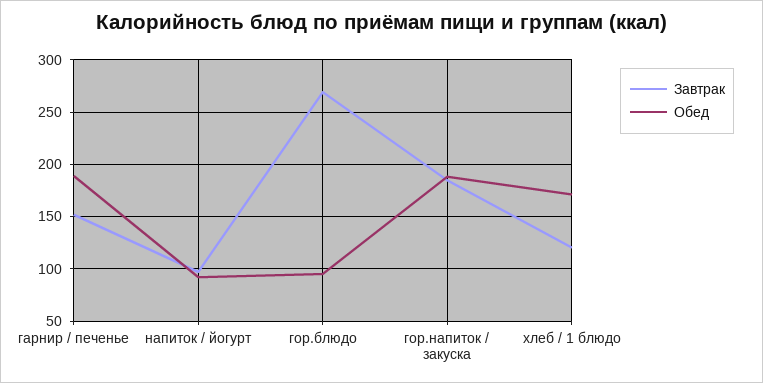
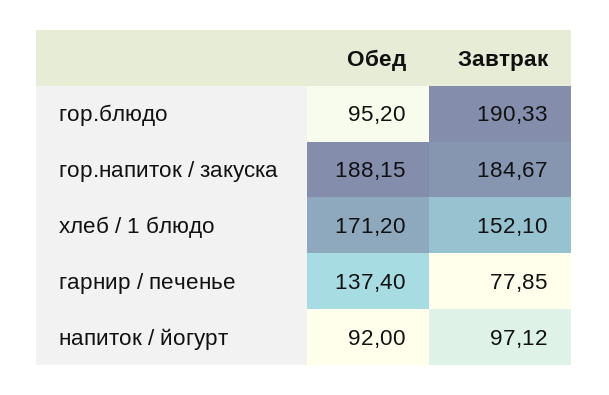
  {
    "Завтрак": {
-     "гарнир / печенье": 150,
+     "гарнир / печенье": 77.85,
      "напиток / йогурт": 97.12,
-     "гор.блюдо": 270,
+     "гор.блюдо": 190.33,
      "гор.напиток / закуска": 184.67,
-     "хлеб / 1 блюдо": 120
+     "хлеб / 1 блюдо": 152.1
    },
    "Обед": {
-     "гарнир / печенье": 190,
+     "гарнир / печенье": 137.4,
      "напиток / йогурт": 92,
      "гор.блюдо": 95.2,
      "гор.напиток / закуска": 188.15,
      "хлеб / 1 блюдо": 171.2
    }
  }

